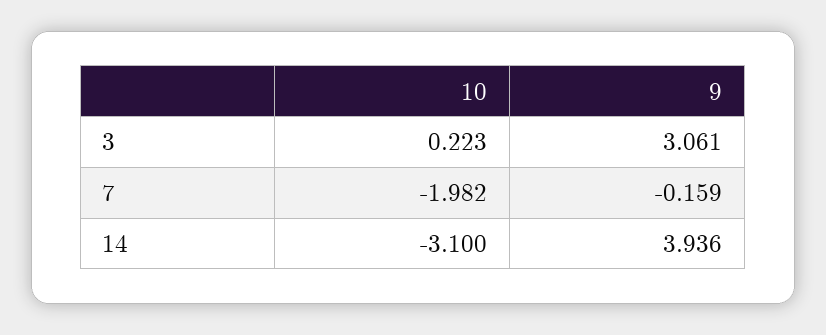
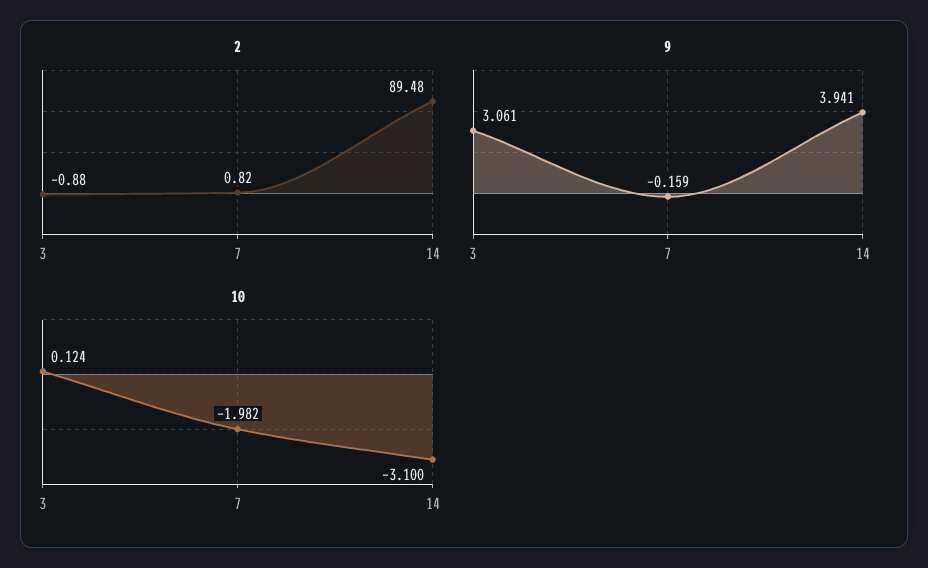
  {
    "10": {
-     "3": 0.223,
+     "3": 0.124,
      "7": -1.982,
      "14": -3.1
    },
    "9": {
      "3": 3.061,
      "7": -0.159,
-     "14": 3.936
+     "14": 3.941
-   }
+   },
+   "2": {
+     "3": -0.88,
+     "7": 0.82,
+     "14": 89.48
+   }
  }

